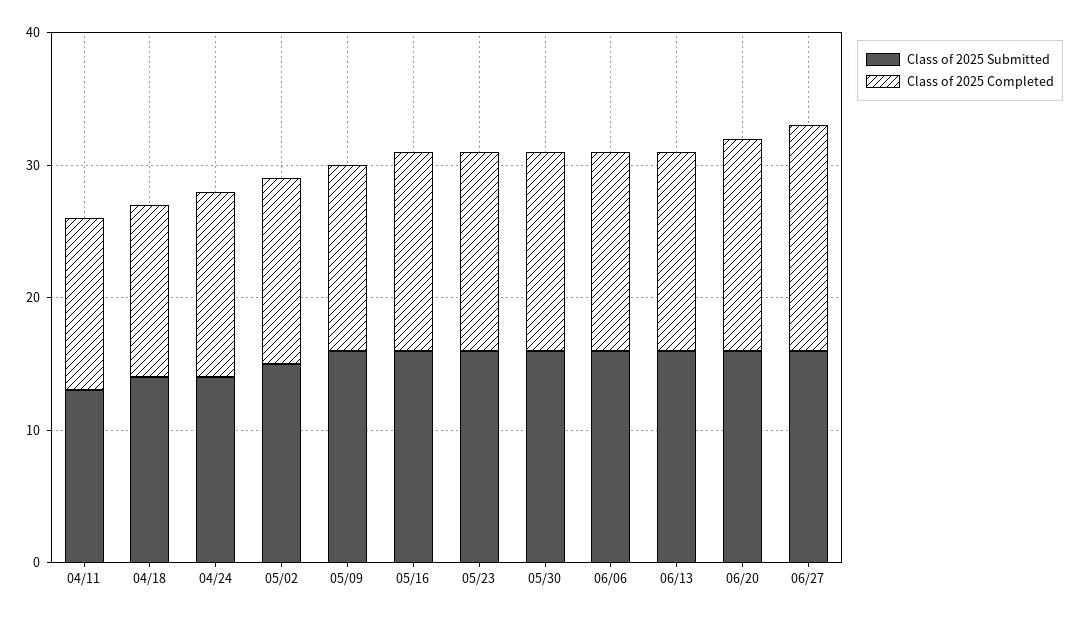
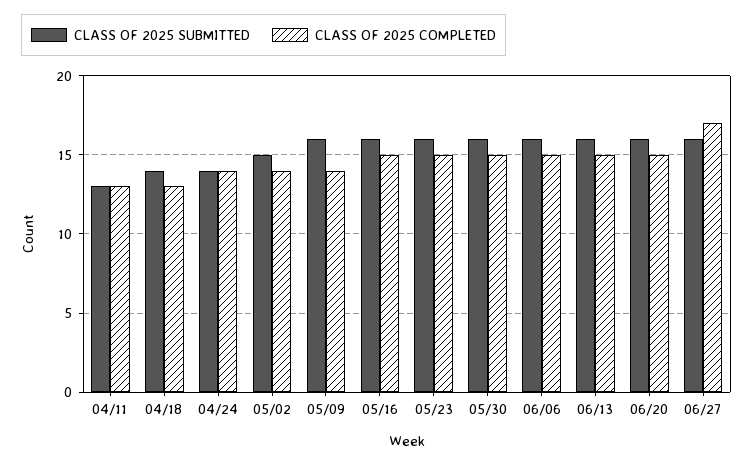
  {
    "Class of 2025 Submitted": {
      "04/11": 13,
      "04/18": 14,
      "04/24": 14,
      "05/02": 15,
      "05/09": 16,
      "05/16": 16,
      "05/23": 16,
      "05/30": 16,
      "06/06": 16,
      "06/13": 16,
      "06/20": 16,
      "06/27": 16
    },
    "Class of 2025 Completed": {
      "04/11": 13,
      "04/18": 13,
      "04/24": 14,
      "05/02": 14,
      "05/09": 14,
      "05/16": 15,
      "05/23": 15,
      "05/30": 15,
      "06/06": 15,
      "06/13": 15,
-     "06/20": 16,
+     "06/20": 15,
      "06/27": 17
    }
  }

